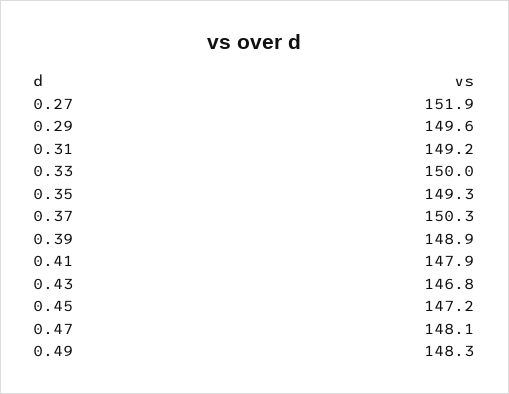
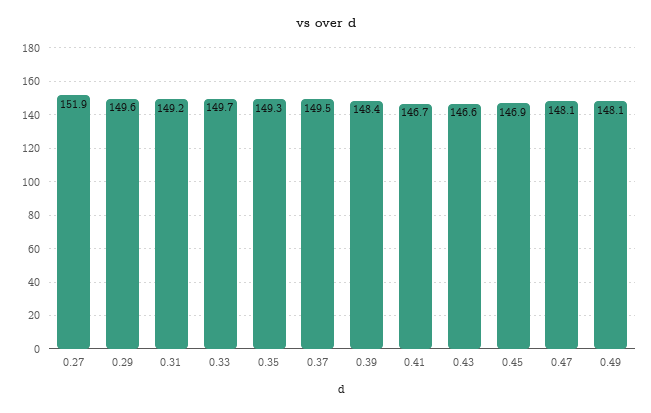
  {
    "0.27": 151.9,
    "0.29": 149.6,
    "0.31": 149.2,
-   "0.33": 150,
+   "0.33": 149.7,
    "0.35": 149.3,
-   "0.37": 150.3,
+   "0.37": 149.5,
-   "0.39": 148.9,
+   "0.39": 148.4,
-   "0.41": 147.9,
+   "0.41": 146.7,
-   "0.43": 146.8,
+   "0.43": 146.6,
-   "0.45": 147.2,
+   "0.45": 146.9,
    "0.47": 148.1,
-   "0.49": 148.3
+   "0.49": 148.1
  }

